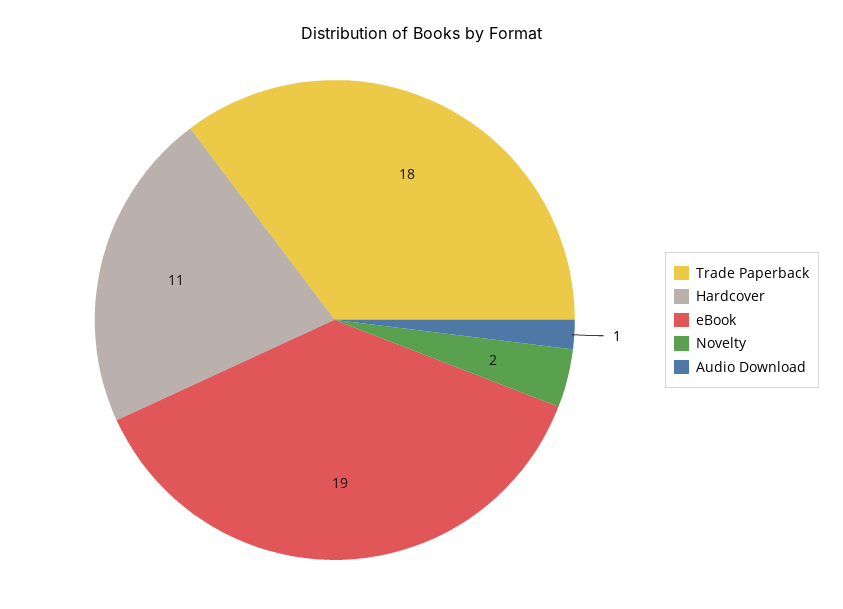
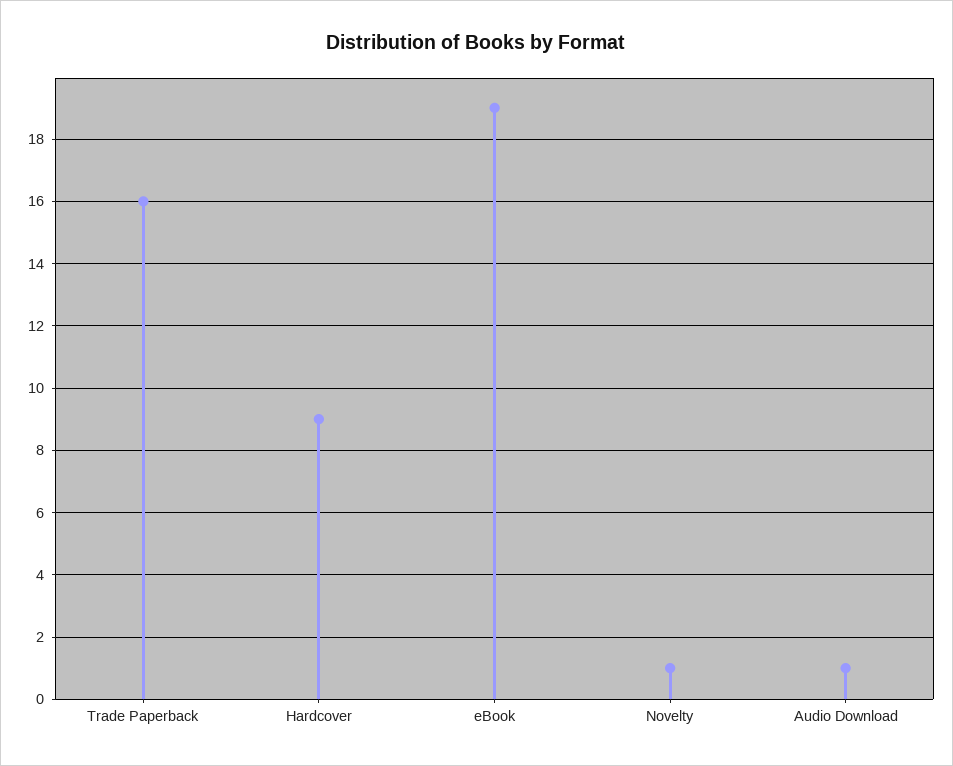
  {
-   "Trade Paperback": 18,
+   "Trade Paperback": 16,
-   "Hardcover": 11,
+   "Hardcover": 9,
    "eBook": 19,
-   "Novelty": 2,
+   "Novelty": 1,
    "Audio Download": 1
  }

